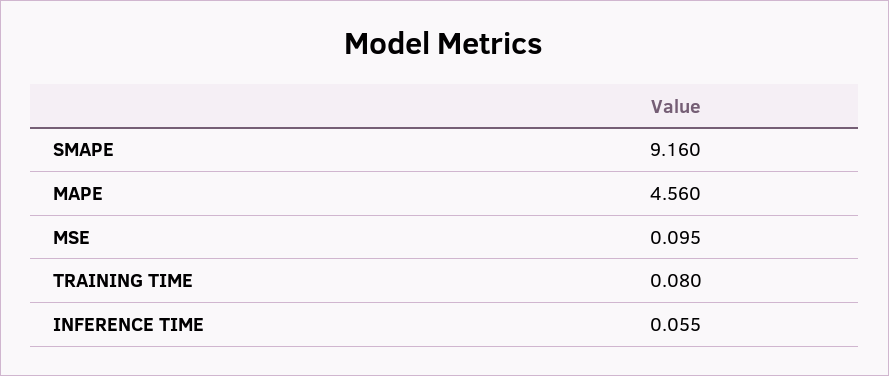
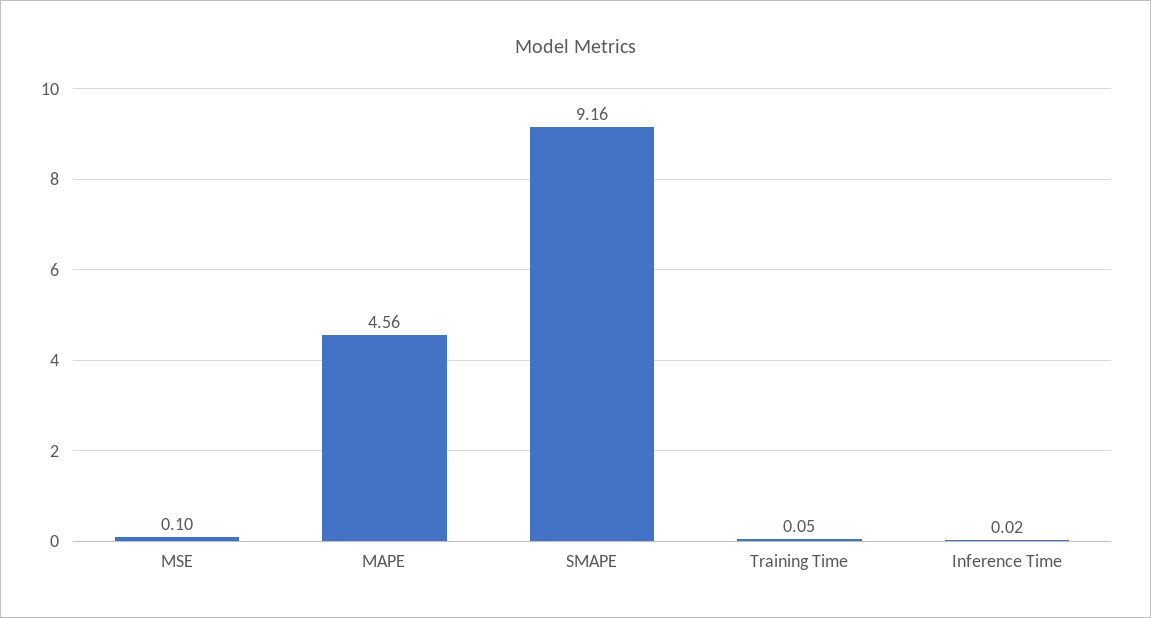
  {
    "SMAPE": 9.16,
    "MAPE": 4.56,
    "MSE": 0.095,
-   "TRAINING TIME": 0.08,
+   "TRAINING TIME": 0.05,
-   "INFERENCE TIME": 0.055
+   "INFERENCE TIME": 0.02
  }

